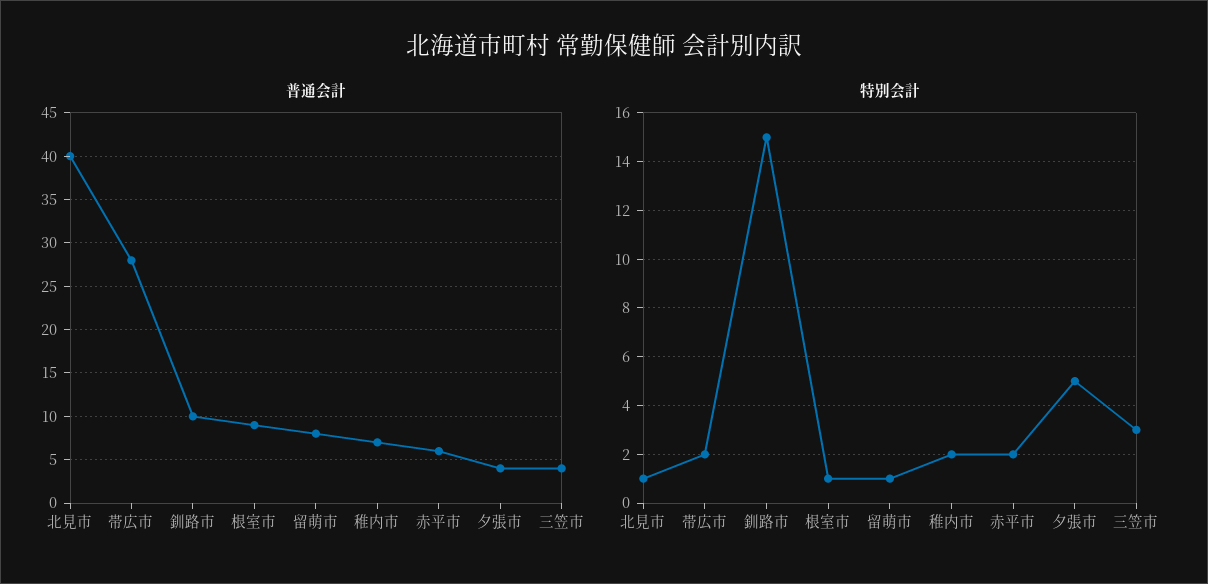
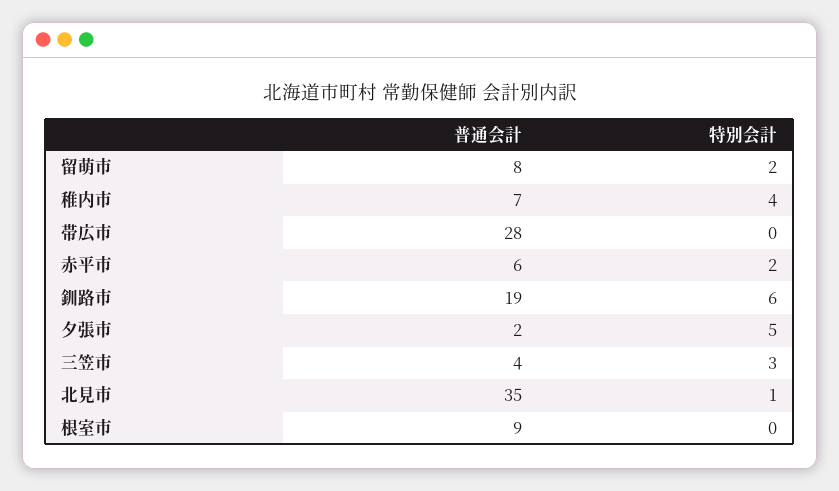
  {
    "普通会計": {
-     "北見市": 40,
+     "北見市": 35,
      "帯広市": 28,
-     "釧路市": 10,
+     "釧路市": 19,
      "根室市": 9,
      "留萌市": 8,
      "稚内市": 7,
      "赤平市": 6,
-     "夕張市": 4,
+     "夕張市": 2,
      "三笠市": 4
    },
    "特別会計": {
      "北見市": 1,
-     "帯広市": 2,
+     "帯広市": 0,
-     "釧路市": 15,
+     "釧路市": 6,
-     "根室市": 1,
+     "根室市": 0,
-     "留萌市": 1,
+     "留萌市": 2,
-     "稚内市": 2,
+     "稚内市": 4,
      "赤平市": 2,
      "夕張市": 5,
      "三笠市": 3
    }
  }

